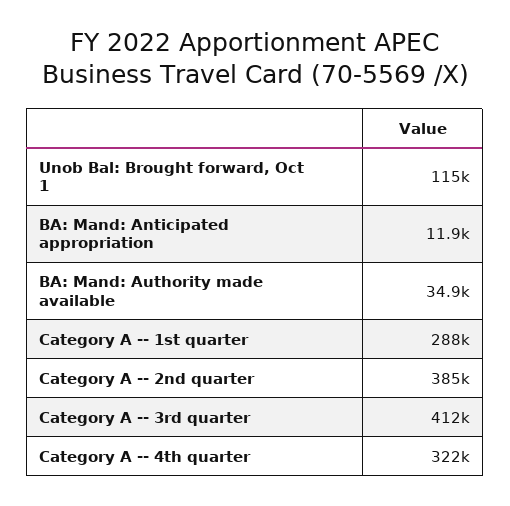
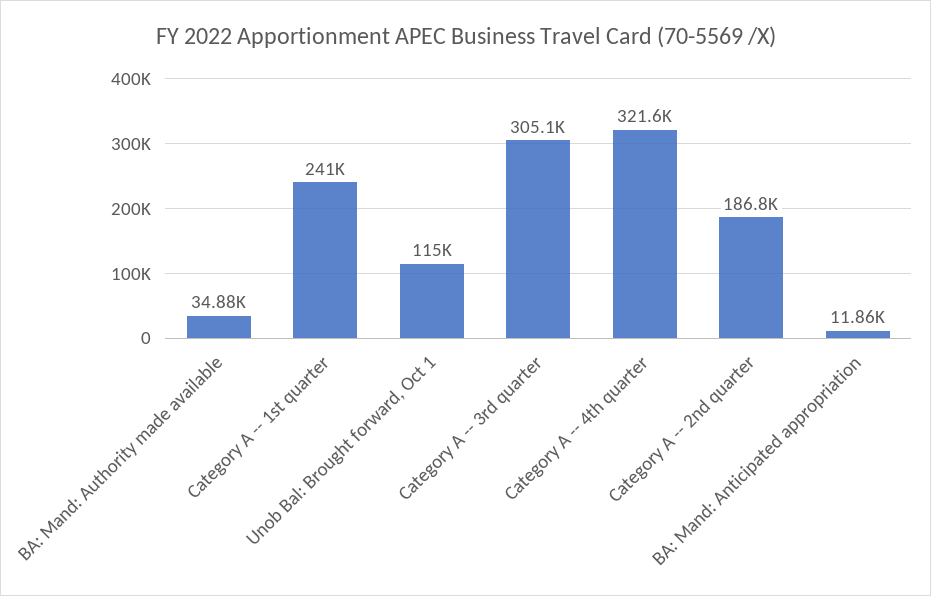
  {
    "Unob Bal: Brought forward, Oct 1": 115000,
    "BA: Mand: Anticipated appropriation": 11860,
    "BA: Mand: Authority made available": 34880,
-   "Category A -- 1st quarter": 288000,
+   "Category A -- 1st quarter": 241000,
-   "Category A -- 2nd quarter": 385000,
+   "Category A -- 2nd quarter": 186800,
-   "Category A -- 3rd quarter": 412000,
+   "Category A -- 3rd quarter": 305100,
    "Category A -- 4th quarter": 321600
  }

